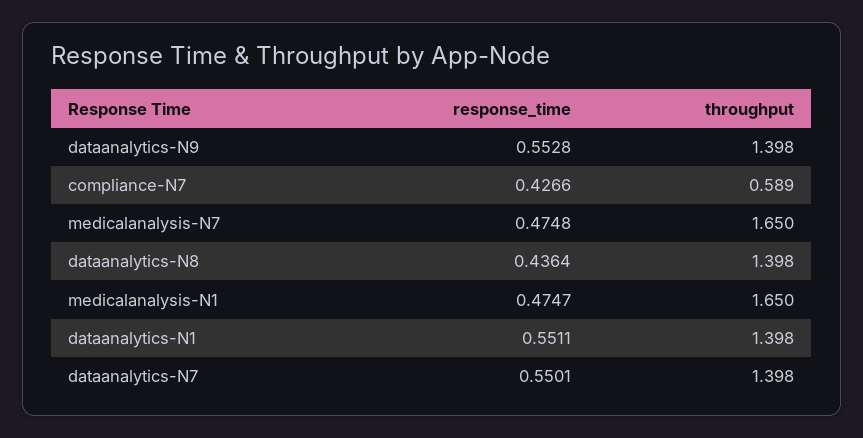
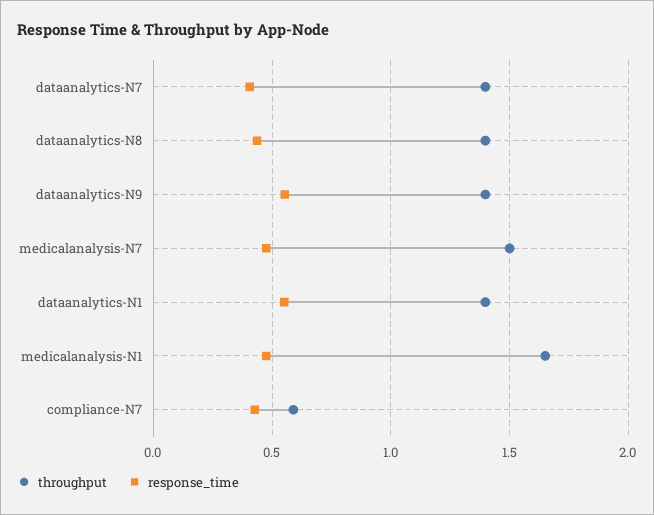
  {
    "response_time": {
      "dataanalytics-N9": 0.5528,
      "compliance-N7": 0.4266,
      "medicalanalysis-N7": 0.4748,
      "dataanalytics-N8": 0.4364,
      "medicalanalysis-N1": 0.4747,
      "dataanalytics-N1": 0.5511,
-     "dataanalytics-N7": 0.5501
+     "dataanalytics-N7": 0.4
    },
    "throughput": {
      "dataanalytics-N9": 1.398,
      "compliance-N7": 0.589,
-     "medicalanalysis-N7": 1.65,
+     "medicalanalysis-N7": 1.5,
      "dataanalytics-N8": 1.398,
      "medicalanalysis-N1": 1.65,
      "dataanalytics-N1": 1.398,
      "dataanalytics-N7": 1.398
    }
  }

